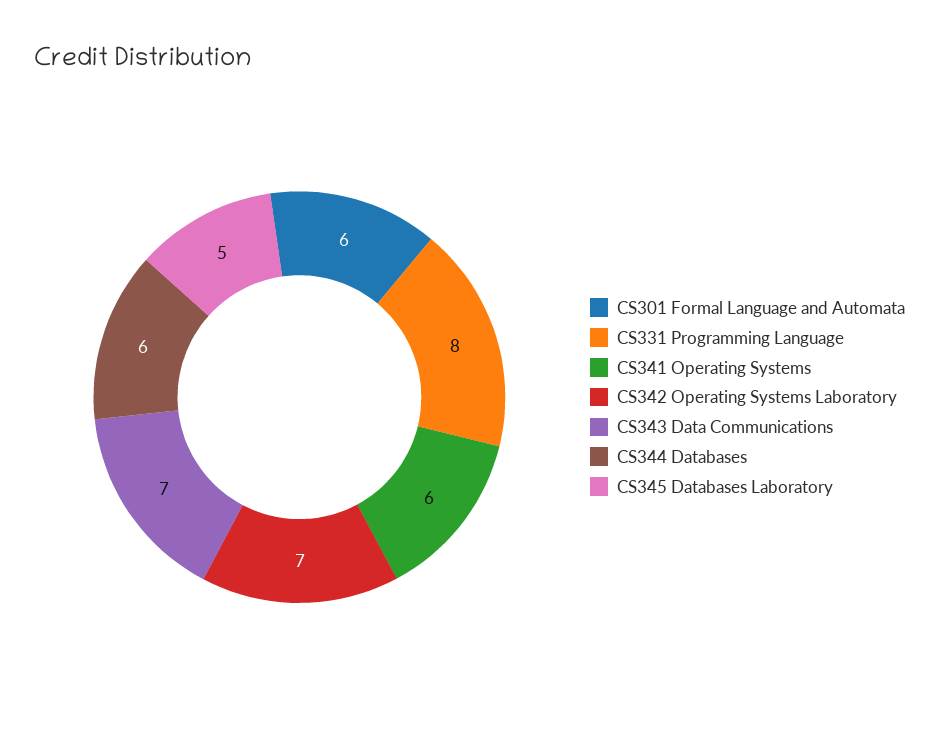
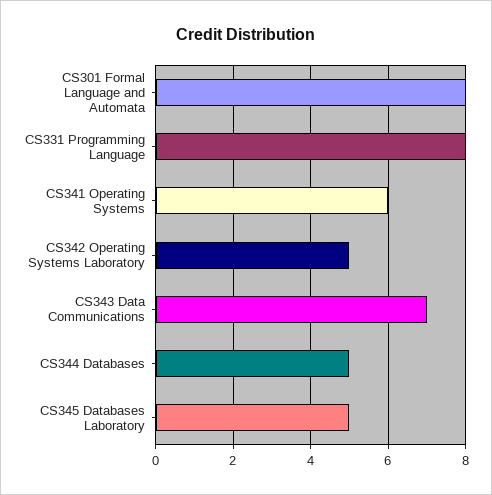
  {
-   "CS301 Formal Language and Automata": 6,
+   "CS301 Formal Language and Automata": 8,
    "CS331 Programming Language": 8,
    "CS341 Operating Systems": 6,
-   "CS342 Operating Systems Laboratory": 7,
+   "CS342 Operating Systems Laboratory": 5,
    "CS343 Data Communications": 7,
-   "CS344 Databases": 6,
+   "CS344 Databases": 5,
    "CS345 Databases Laboratory": 5
  }

